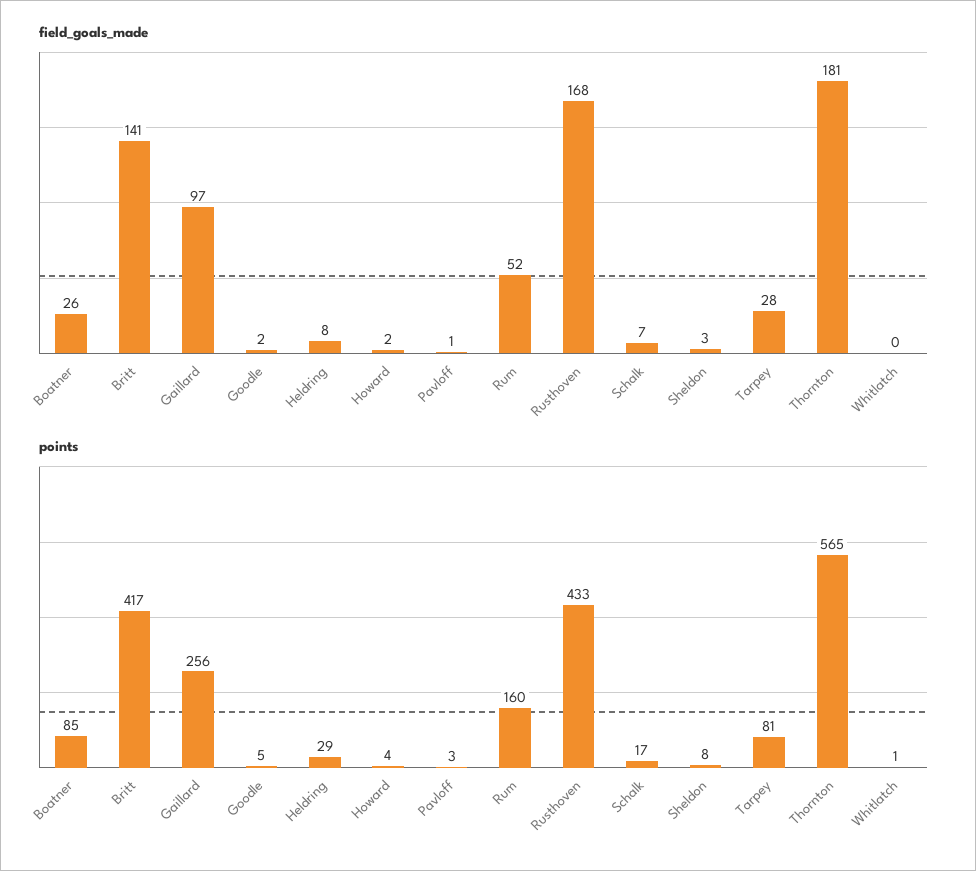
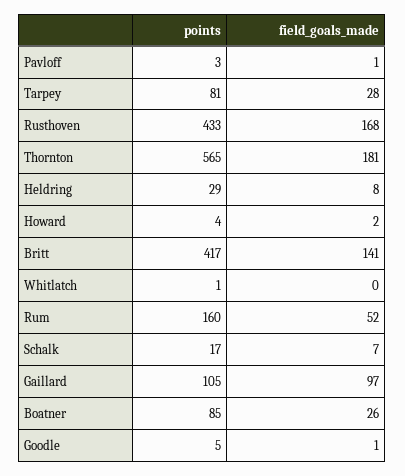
  {
    "field_goals_made": {
      "Boatner": 26,
      "Britt": 141,
      "Gaillard": 97,
-     "Goodle": 2,
+     "Goodle": 1,
      "Heldring": 8,
      "Howard": 2,
      "Pavloff": 1,
      "Rum": 52,
      "Rusthoven": 168,
      "Schalk": 7,
-     "Sheldon": 3,
      "Tarpey": 28,
      "Thornton": 181,
      "Whitlatch": 0
    },
    "points": {
      "Boatner": 85,
      "Britt": 417,
-     "Gaillard": 256,
+     "Gaillard": 105,
      "Goodle": 5,
      "Heldring": 29,
      "Howard": 4,
      "Pavloff": 3,
      "Rum": 160,
      "Rusthoven": 433,
      "Schalk": 17,
-     "Sheldon": 8,
      "Tarpey": 81,
      "Thornton": 565,
      "Whitlatch": 1
    }
  }

